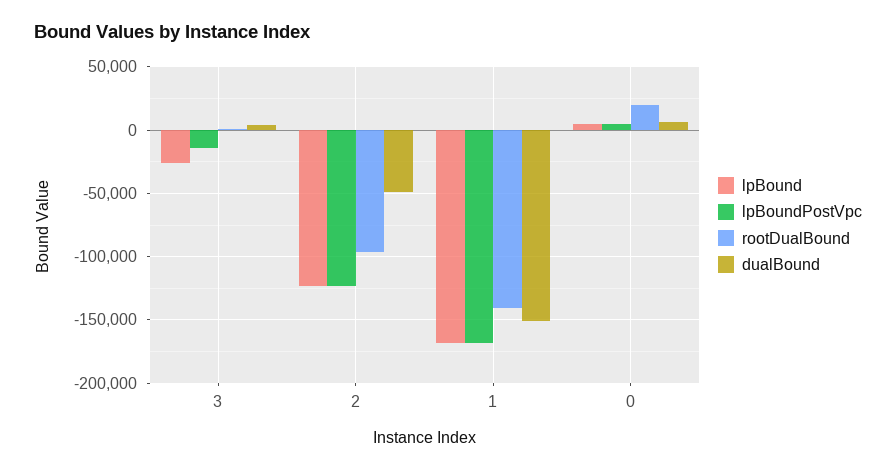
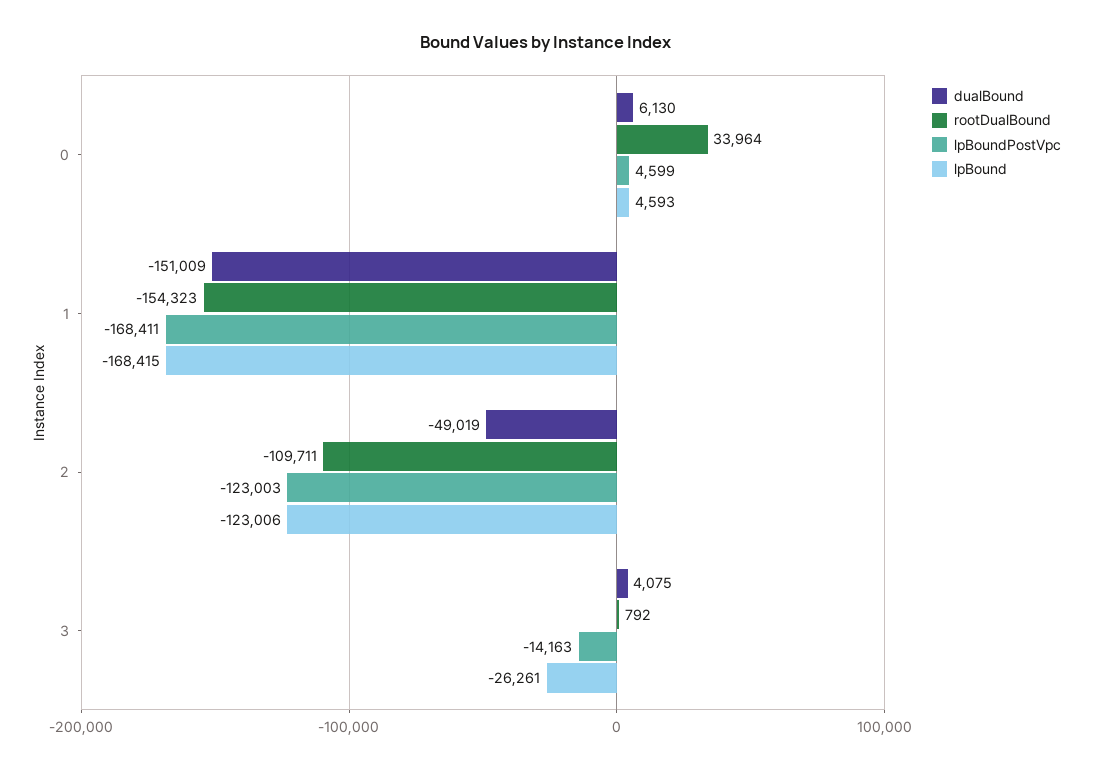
  {
    "lpBound": {
      "3": -26261,
      "2": -123006,
      "1": -168415,
      "0": 4593
    },
    "lpBoundPostVpc": {
      "3": -14163,
      "2": -123003,
      "1": -168411,
      "0": 4599
    },
    "rootDualBound": {
      "3": 792,
-     "2": -95000,
+     "2": -109711,
-     "1": -140000,
+     "1": -154323,
-     "0": 20000
+     "0": 33964
    },
    "dualBound": {
      "3": 4075,
      "2": -49019,
      "1": -151009,
      "0": 6130
    }
  }

